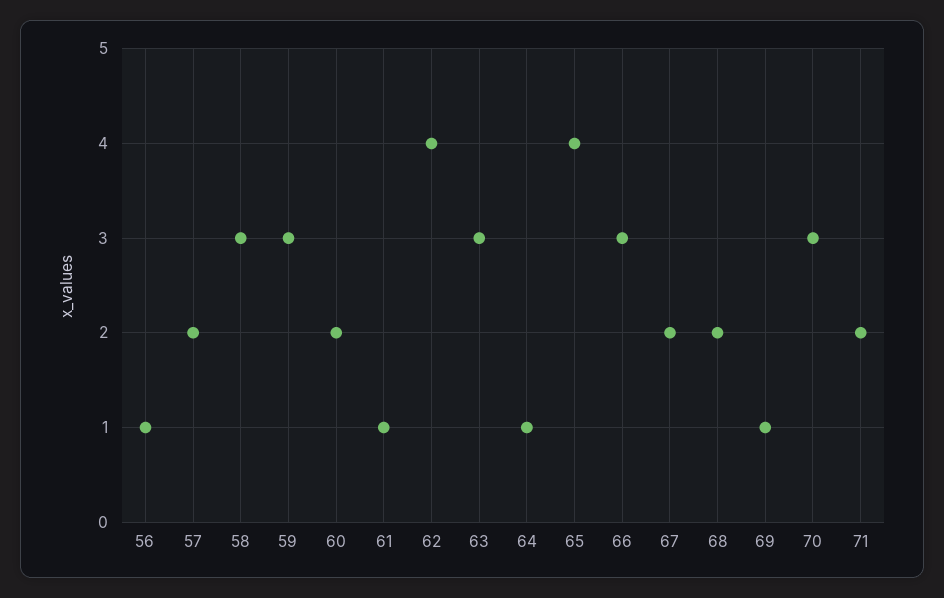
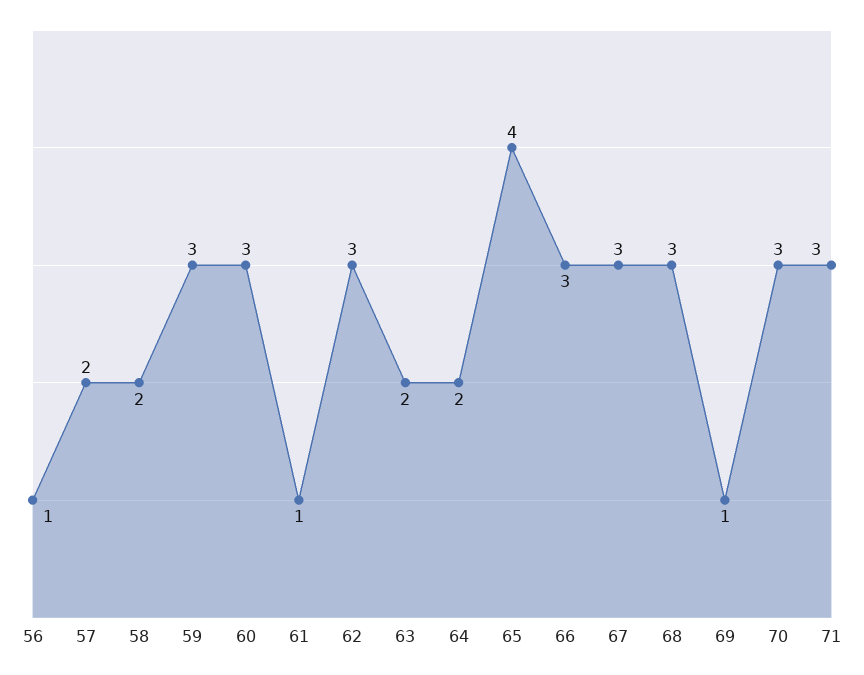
  {
    "56": 1,
    "57": 2,
-   "58": 3,
+   "58": 2,
    "59": 3,
-   "60": 2,
+   "60": 3,
    "61": 1,
-   "62": 4,
+   "62": 3,
-   "63": 3,
+   "63": 2,
-   "64": 1,
+   "64": 2,
    "65": 4,
    "66": 3,
-   "67": 2,
+   "67": 3,
-   "68": 2,
+   "68": 3,
    "69": 1,
    "70": 3,
-   "71": 2
+   "71": 3
  }

